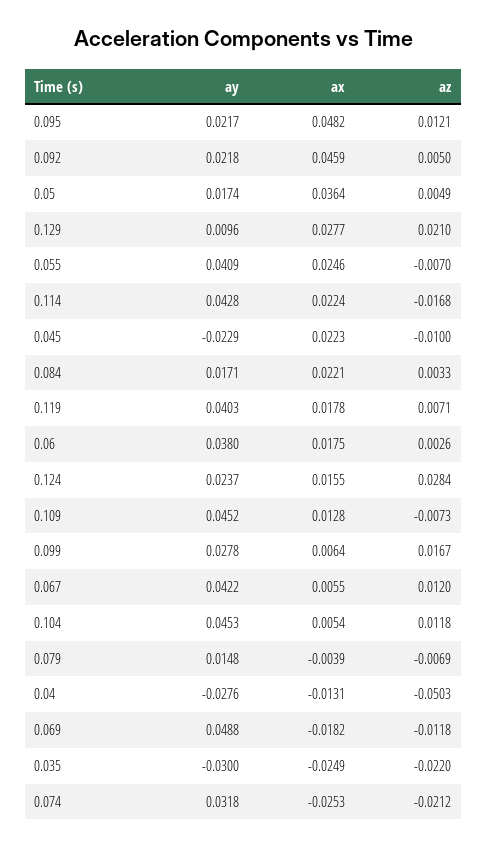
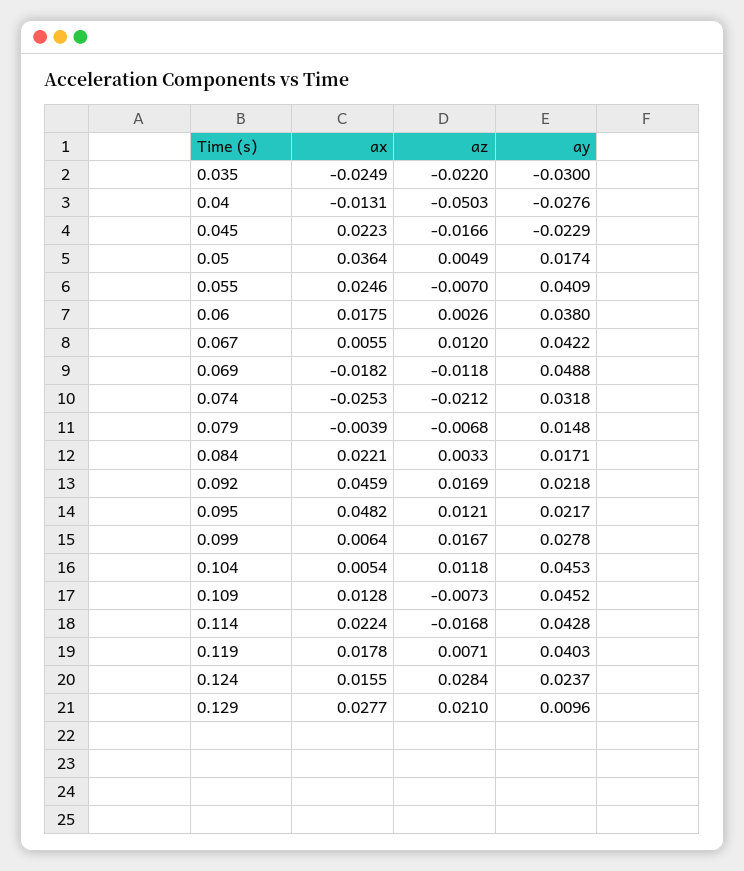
  {
    "ay": {
      "0.095": 0.0217,
      "0.092": 0.0218,
      "0.05": 0.0174,
      "0.129": 0.0096,
      "0.055": 0.0409,
      "0.114": 0.0428,
      "0.045": -0.0229,
      "0.084": 0.0171,
      "0.119": 0.0403,
      "0.06": 0.038,
      "0.124": 0.0237,
      "0.109": 0.0452,
      "0.099": 0.0278,
      "0.067": 0.0422,
      "0.104": 0.0453,
      "0.079": 0.0148,
      "0.04": -0.0276,
      "0.069": 0.0488,
      "0.035": -0.03,
      "0.074": 0.0318
    },
    "ax": {
      "0.095": 0.0482,
      "0.092": 0.0459,
      "0.05": 0.0364,
      "0.129": 0.0277,
      "0.055": 0.0246,
      "0.114": 0.0224,
      "0.045": 0.0223,
      "0.084": 0.0221,
      "0.119": 0.0178,
      "0.06": 0.0175,
      "0.124": 0.0155,
      "0.109": 0.0128,
      "0.099": 0.0064,
      "0.067": 0.0055,
      "0.104": 0.0054,
      "0.079": -0.0039,
      "0.04": -0.0131,
      "0.069": -0.0182,
      "0.035": -0.0249,
      "0.074": -0.0253
    },
    "az": {
      "0.095": 0.0121,
-     "0.092": 0.005,
+     "0.092": 0.0169,
      "0.05": 0.0049,
      "0.129": 0.021,
      "0.055": -0.007,
      "0.114": -0.0168,
-     "0.045": -0.01,
+     "0.045": -0.0166,
      "0.084": 0.0033,
      "0.119": 0.0071,
      "0.06": 0.0026,
      "0.124": 0.0284,
      "0.109": -0.0073,
      "0.099": 0.0167,
      "0.067": 0.012,
      "0.104": 0.0118,
-     "0.079": -0.0069,
+     "0.079": -0.0068,
      "0.04": -0.0503,
      "0.069": -0.0118,
      "0.035": -0.022,
      "0.074": -0.0212
    }
  }

